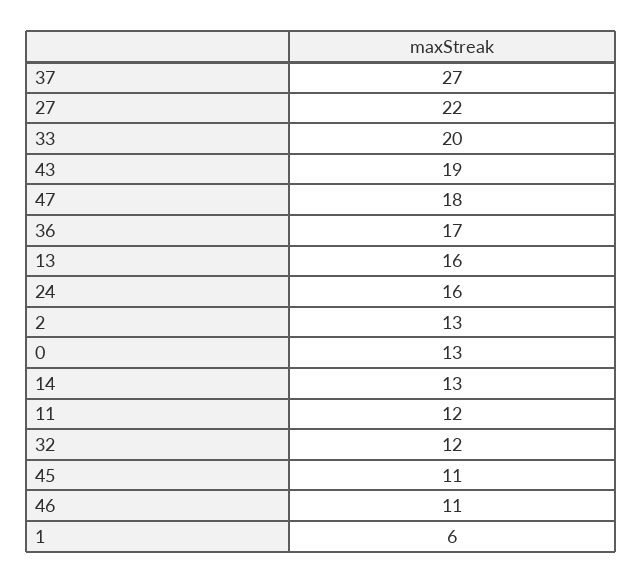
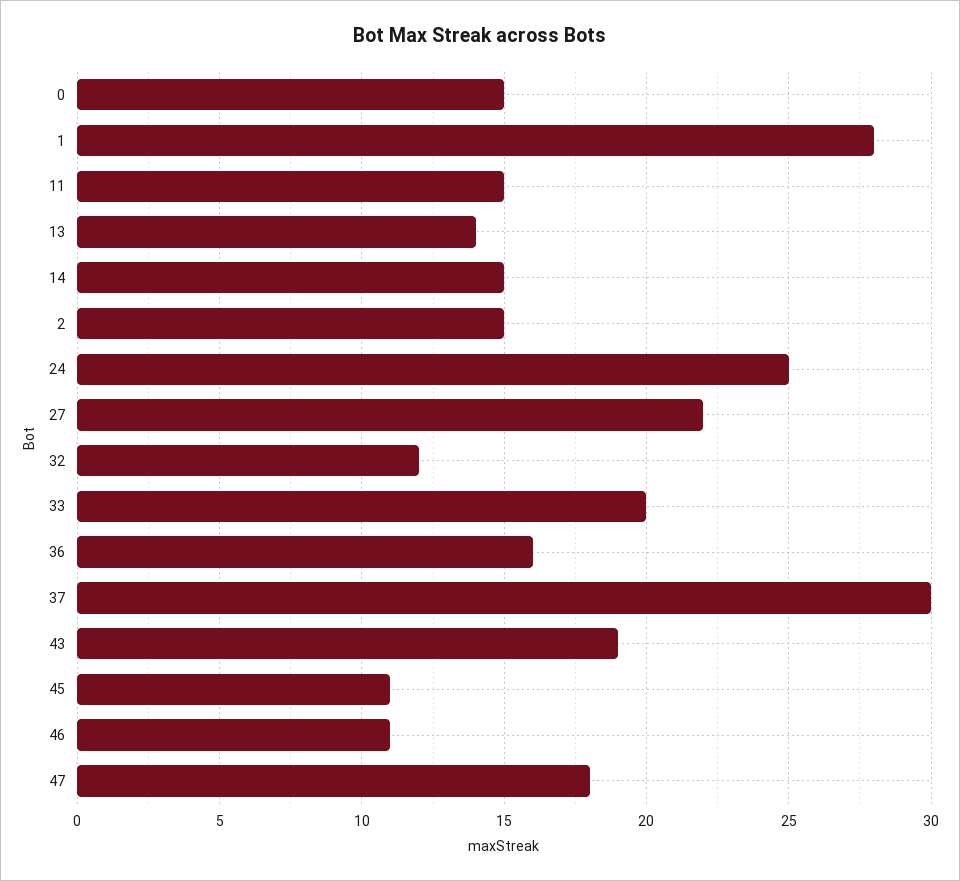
  {
-   "37": 27,
+   "37": 30,
    "27": 22,
    "33": 20,
    "43": 19,
    "47": 18,
-   "36": 17,
+   "36": 16,
-   "13": 16,
+   "13": 14,
-   "24": 16,
+   "24": 25,
-   "2": 13,
+   "2": 15,
-   "0": 13,
+   "0": 15,
-   "14": 13,
+   "14": 15,
-   "11": 12,
+   "11": 15,
    "32": 12,
    "45": 11,
    "46": 11,
-   "1": 6
+   "1": 28
  }

